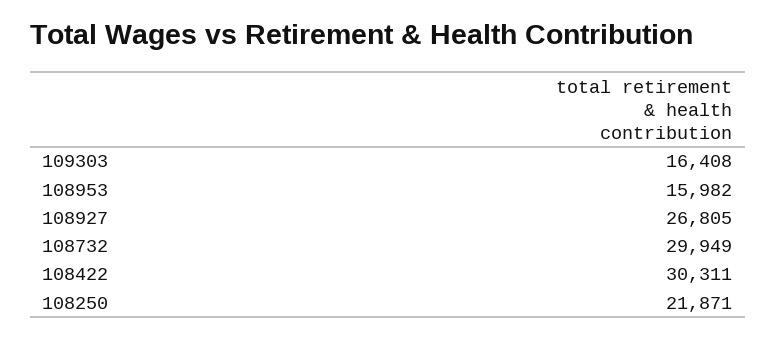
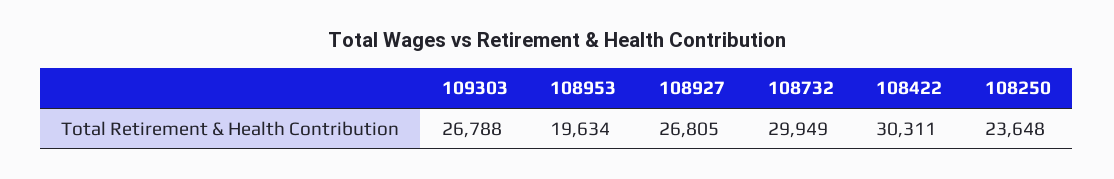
  {
-   "109303": 16408,
+   "109303": 26788,
-   "108953": 15982,
+   "108953": 19634,
    "108927": 26805,
    "108732": 29949,
    "108422": 30311,
-   "108250": 21871
+   "108250": 23648
  }

